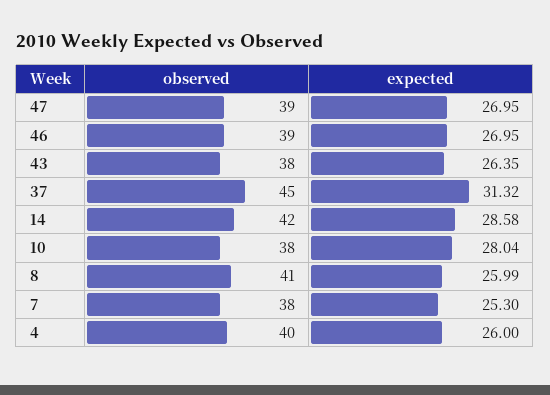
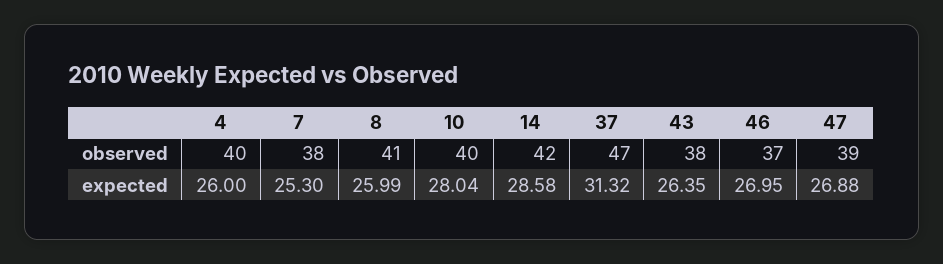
  {
    "observed": {
      "47": 39,
-     "46": 39,
+     "46": 37,
      "43": 38,
-     "37": 45,
+     "37": 47,
      "14": 42,
-     "10": 38,
+     "10": 40,
      "8": 41,
      "7": 38,
      "4": 40
    },
    "expected": {
-     "47": 26.95,
+     "47": 26.88,
      "46": 26.95,
      "43": 26.35,
      "37": 31.32,
      "14": 28.58,
      "10": 28.04,
      "8": 25.99,
      "7": 25.3,
      "4": 26
    }
  }

